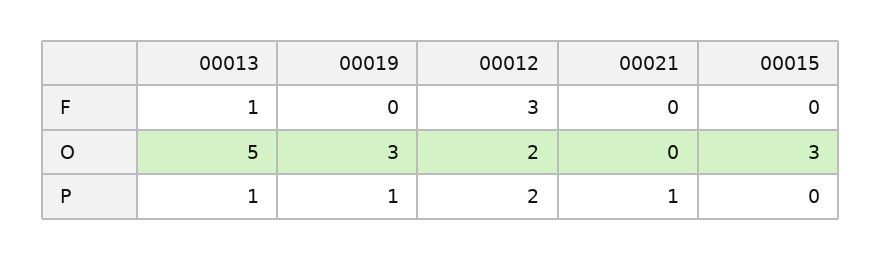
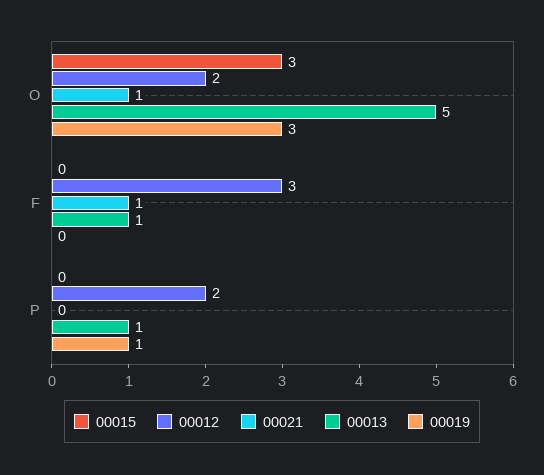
  {
    "00013": {
      "F": 1,
      "O": 5,
      "P": 1
    },
    "00019": {
      "F": 0,
      "O": 3,
      "P": 1
    },
    "00012": {
      "F": 3,
      "O": 2,
      "P": 2
    },
    "00021": {
-     "F": 0,
+     "F": 1,
-     "O": 0,
+     "O": 1,
-     "P": 1
+     "P": 0
    },
    "00015": {
      "F": 0,
      "O": 3,
      "P": 0
    }
  }

